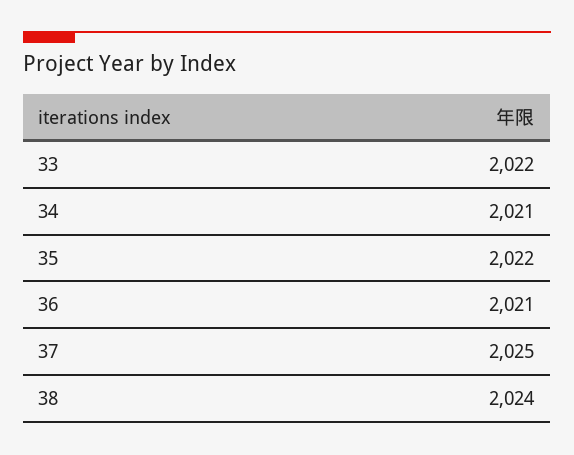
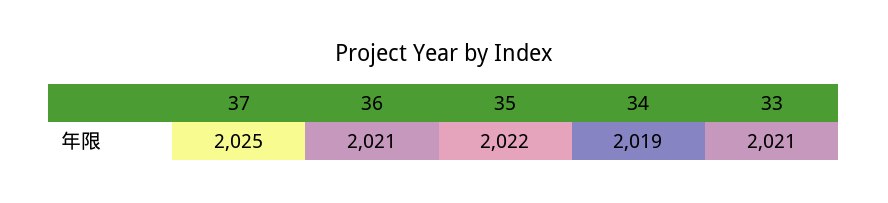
  {
-   "33": 2022,
+   "33": 2021,
-   "34": 2021,
+   "34": 2019,
    "35": 2022,
    "36": 2021,
-   "37": 2025,
+   "37": 2025
-   "38": 2024
  }

